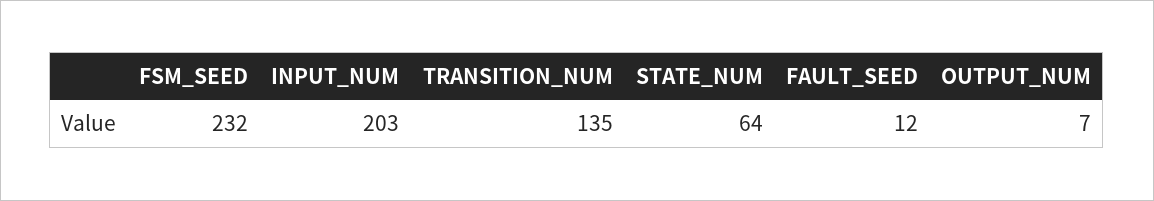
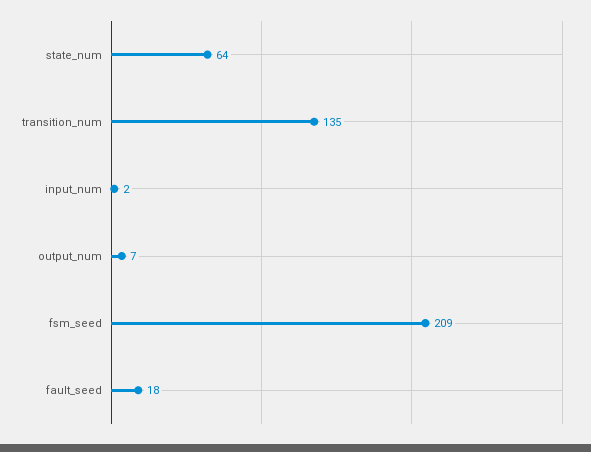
  {
-   "FSM_SEED": 232,
+   "FSM_SEED": 209,
-   "INPUT_NUM": 203,
+   "INPUT_NUM": 2,
    "TRANSITION_NUM": 135,
    "STATE_NUM": 64,
-   "FAULT_SEED": 12,
+   "FAULT_SEED": 18,
    "OUTPUT_NUM": 7
  }

